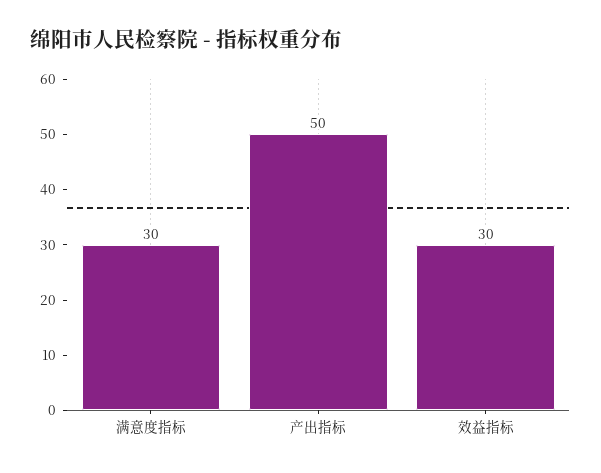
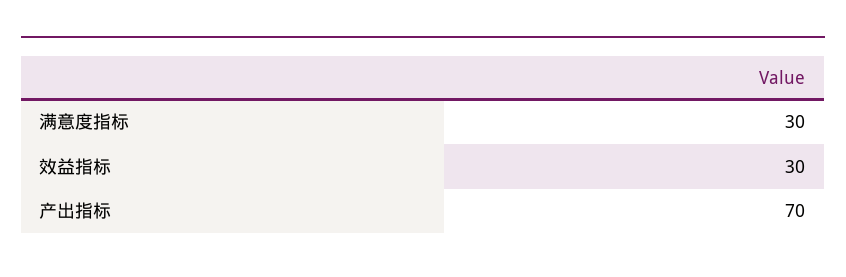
  {
    "满意度指标": 30,
-   "产出指标": 50,
+   "产出指标": 70,
    "效益指标": 30
  }

